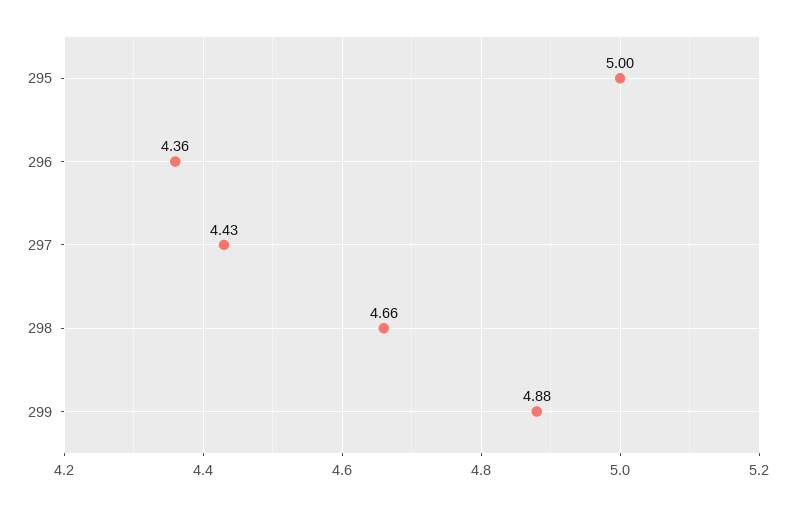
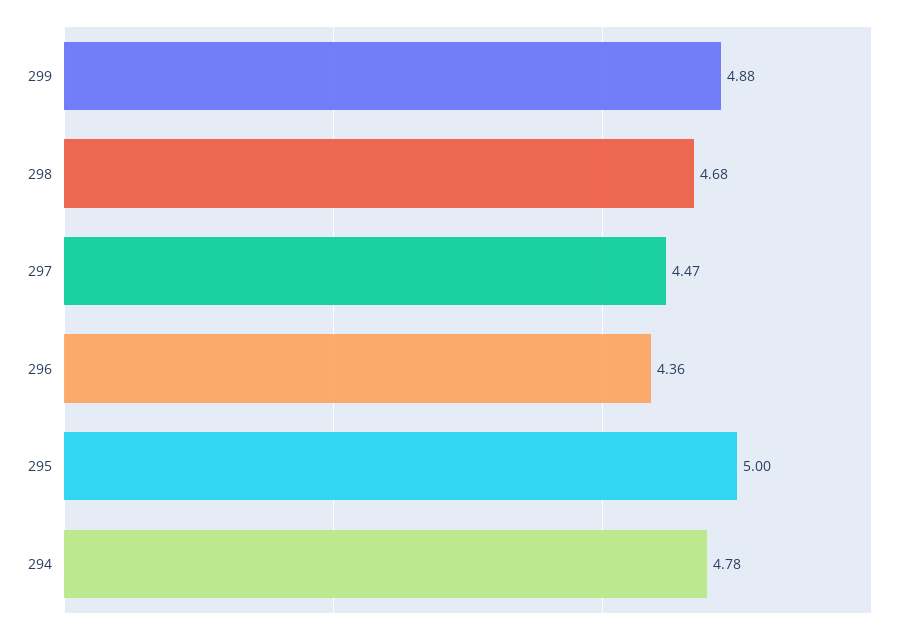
  {
    "295": 5,
    "296": 4.36,
-   "297": 4.43,
+   "297": 4.47,
-   "298": 4.66,
+   "298": 4.68,
-   "299": 4.88
+   "299": 4.88,
+   "294": 4.78
  }

